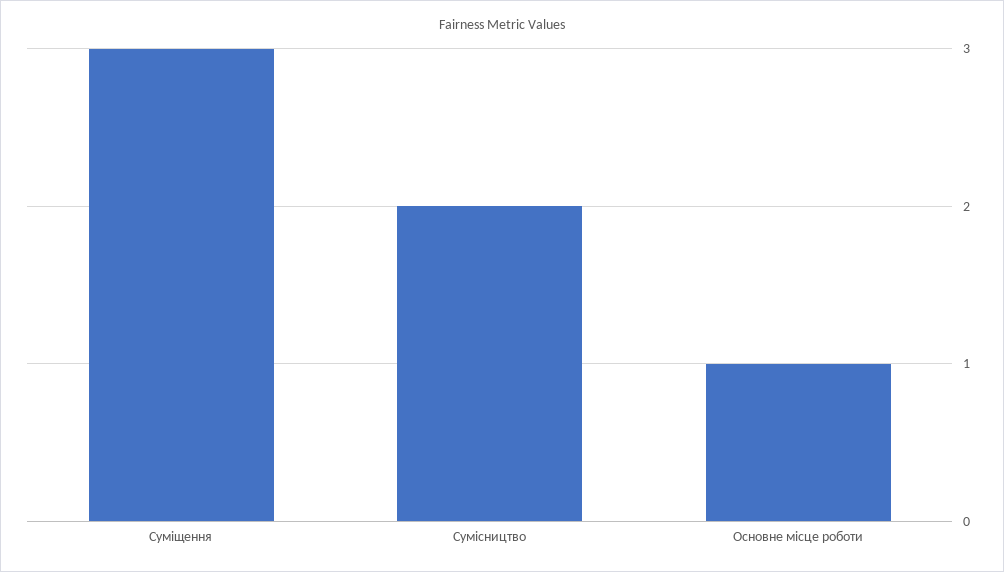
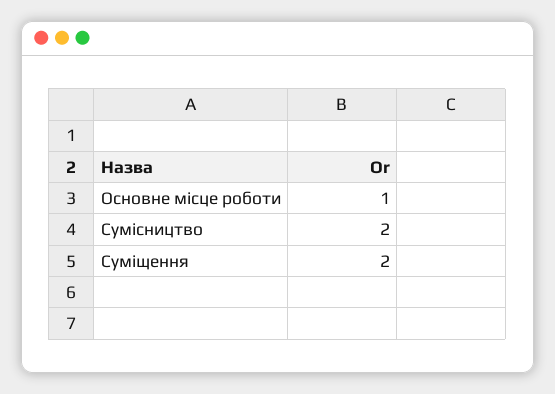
  {
-   "Суміщення": 3,
+   "Суміщення": 2,
    "Сумісництво": 2,
    "Основне місце роботи": 1
  }

